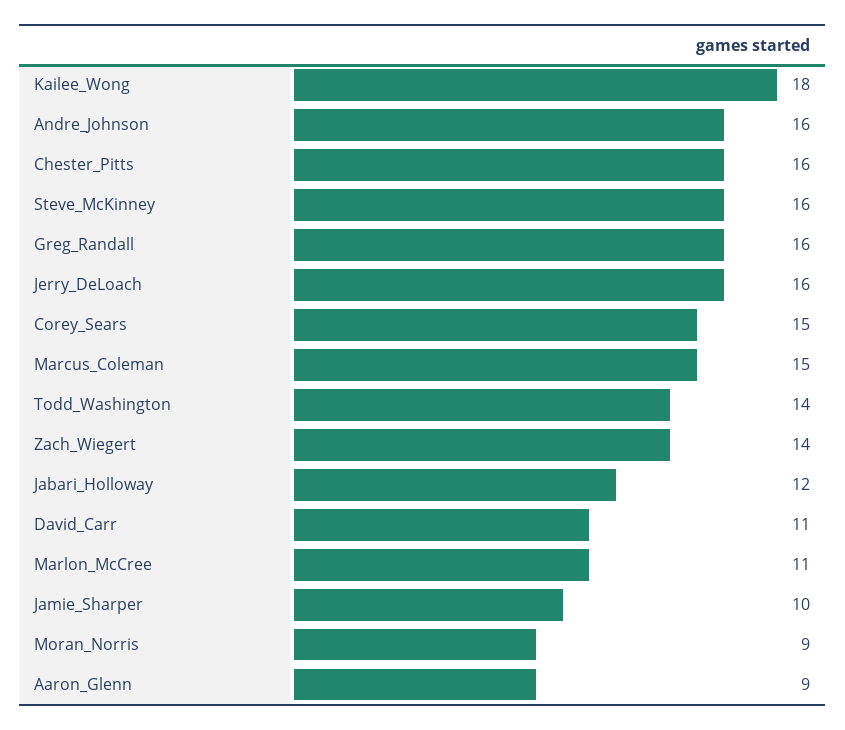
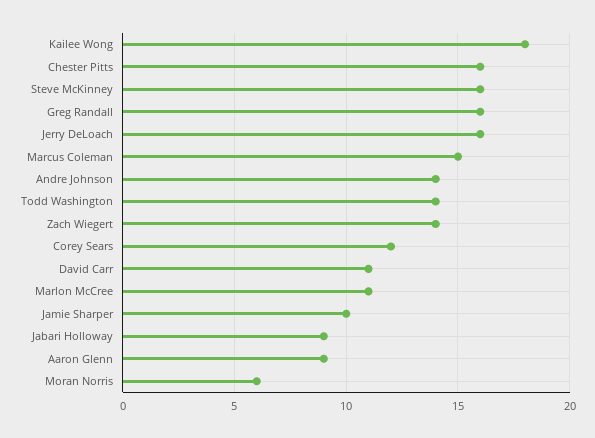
  {
    "Kailee_Wong": 18,
-   "Andre_Johnson": 16,
+   "Andre_Johnson": 14,
    "Chester_Pitts": 16,
    "Steve_McKinney": 16,
    "Greg_Randall": 16,
    "Jerry_DeLoach": 16,
-   "Corey_Sears": 15,
+   "Corey_Sears": 12,
    "Marcus_Coleman": 15,
    "Todd_Washington": 14,
    "Zach_Wiegert": 14,
-   "Jabari_Holloway": 12,
+   "Jabari_Holloway": 9,
    "David_Carr": 11,
    "Marlon_McCree": 11,
    "Jamie_Sharper": 10,
-   "Moran_Norris": 9,
+   "Moran_Norris": 6,
    "Aaron_Glenn": 9
  }

